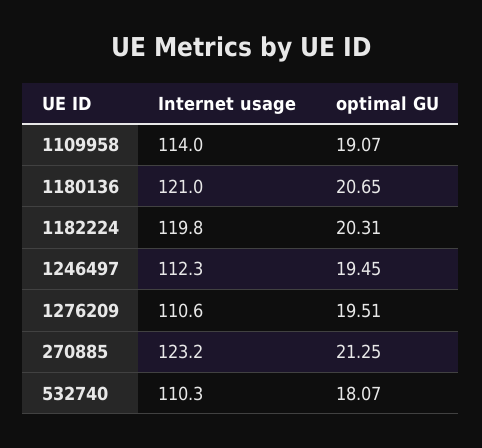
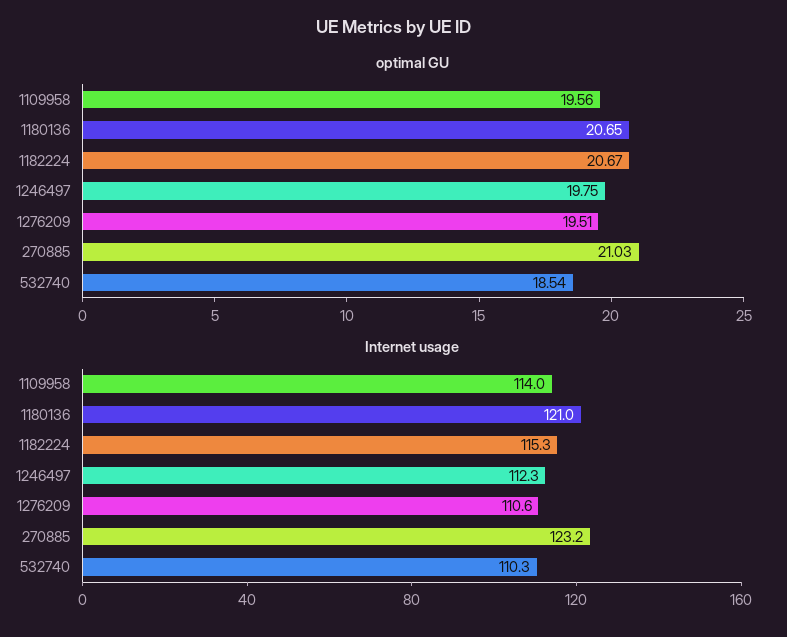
  {
    "Internet usage": {
      "1109958": 114,
      "1180136": 121,
-     "1182224": 119.8,
+     "1182224": 115.3,
      "1246497": 112.3,
      "1276209": 110.6,
      "270885": 123.2,
      "532740": 110.3
    },
    "optimal GU": {
-     "1109958": 19.07,
+     "1109958": 19.56,
      "1180136": 20.65,
-     "1182224": 20.31,
+     "1182224": 20.67,
-     "1246497": 19.45,
+     "1246497": 19.75,
      "1276209": 19.51,
-     "270885": 21.25,
+     "270885": 21.03,
-     "532740": 18.07
+     "532740": 18.54
    }
  }

